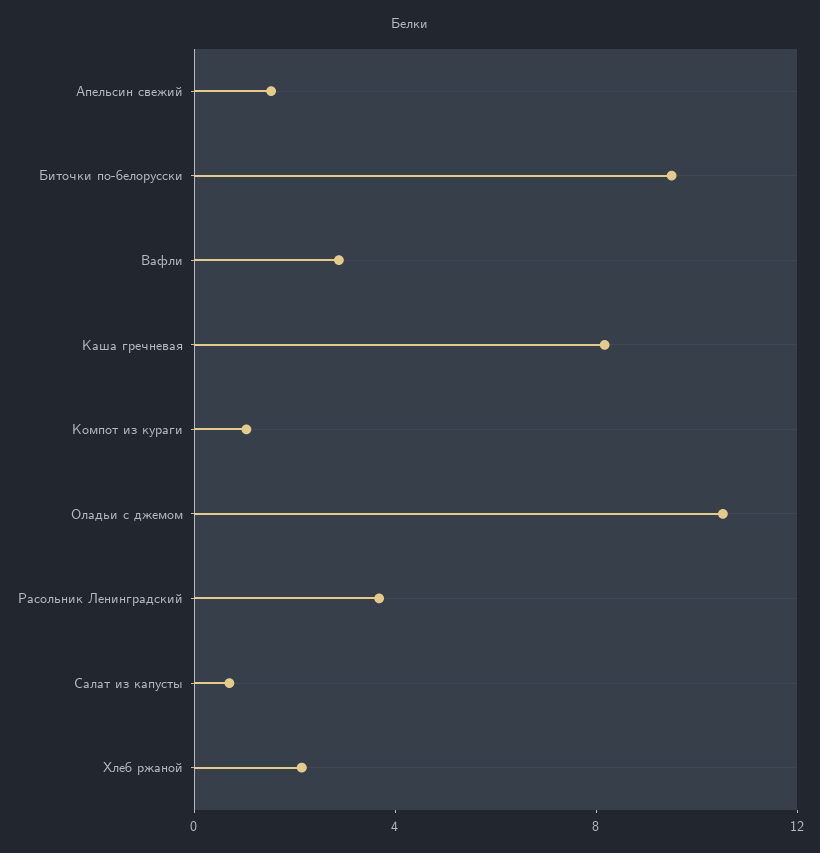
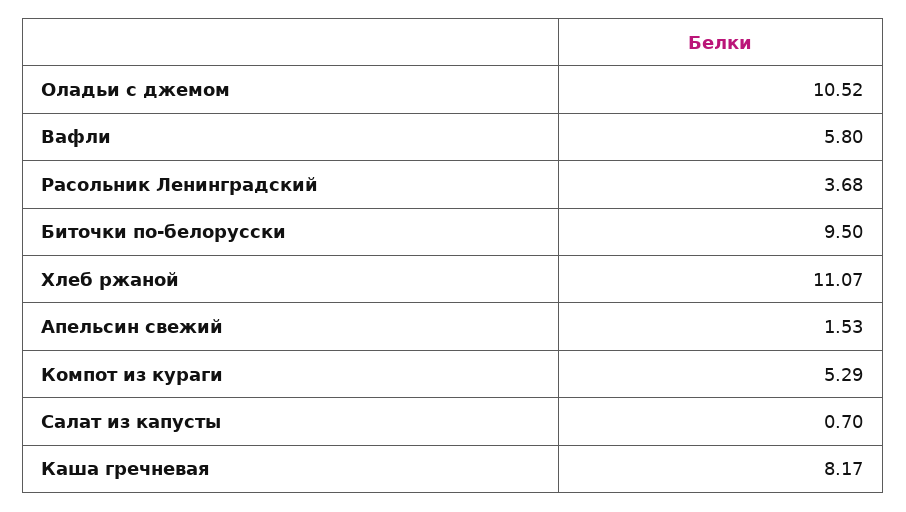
  {
    "Апельсин свежий": 1.53,
    "Биточки по-белорусски": 9.5,
-   "Вафли": 3,
+   "Вафли": 5.8,
    "Каша гречневая": 8.17,
-   "Компот из кураги": 1,
+   "Компот из кураги": 5.29,
    "Оладьи с джемом": 10.52,
    "Расольник Ленинградский": 3.68,
    "Салат из капусты": 0.7,
-   "Хлеб ржаной": 2
+   "Хлеб ржаной": 11.07
  }

